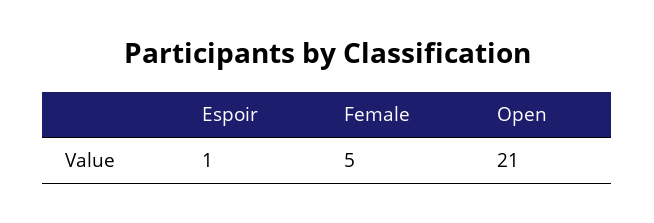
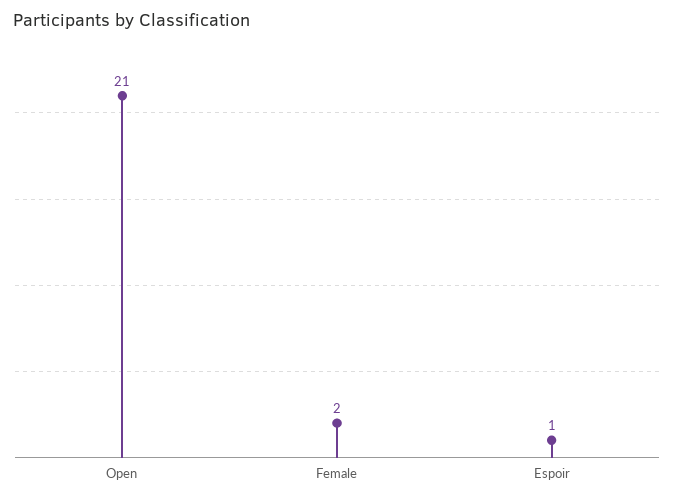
  {
    "Espoir": 1,
-   "Female": 5,
+   "Female": 2,
    "Open": 21
  }

